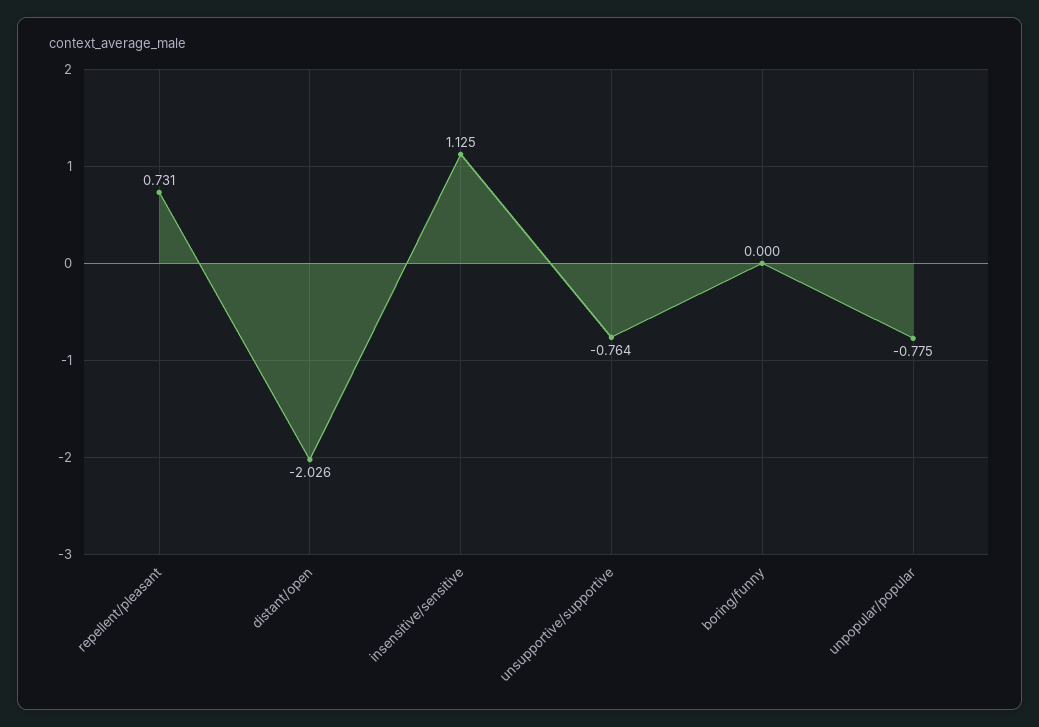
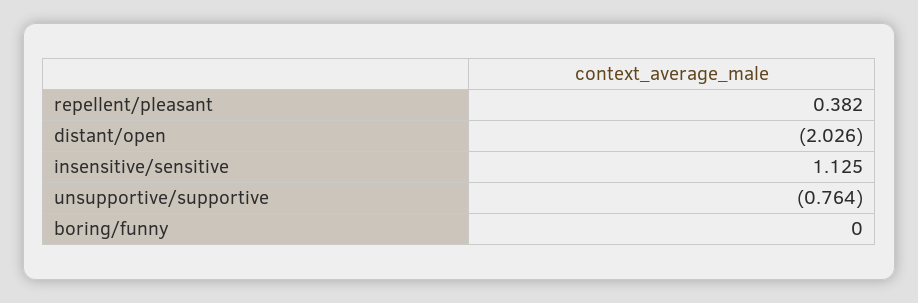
  {
-   "repellent/pleasant": 0.731,
+   "repellent/pleasant": 0.382,
    "distant/open": -2.026,
    "insensitive/sensitive": 1.125,
    "unsupportive/supportive": -0.764,
-   "boring/funny": 0,
+   "boring/funny": 0
-   "unpopular/popular": -0.775
  }

